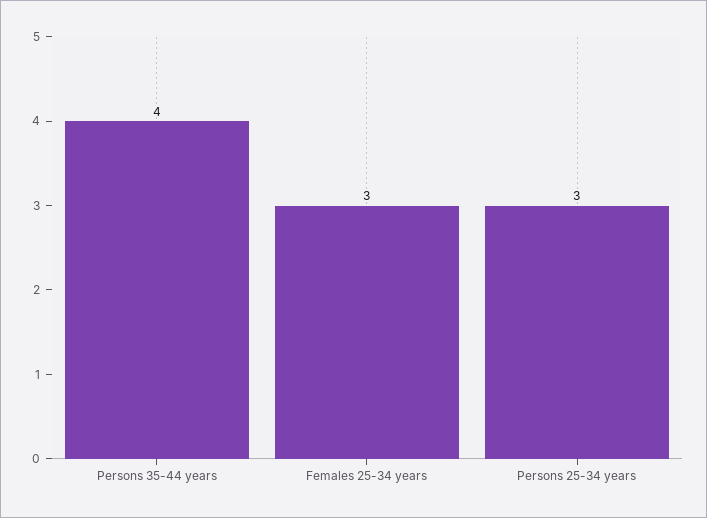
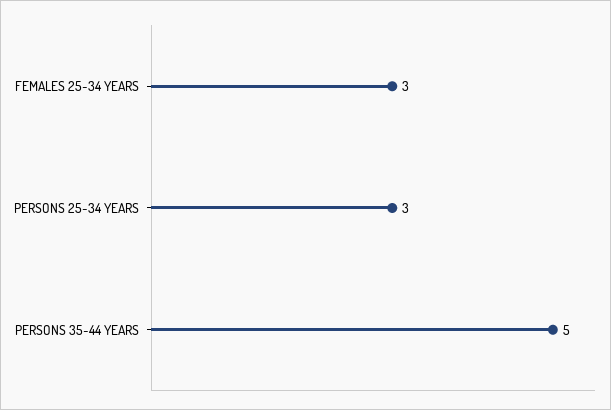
  {
-   "Persons 35-44 years": 4,
+   "Persons 35-44 years": 5,
    "Females 25-34 years": 3,
    "Persons 25-34 years": 3
  }

